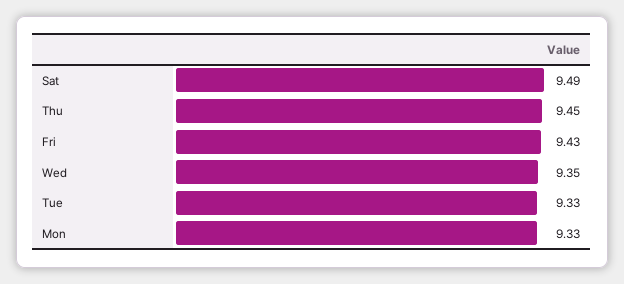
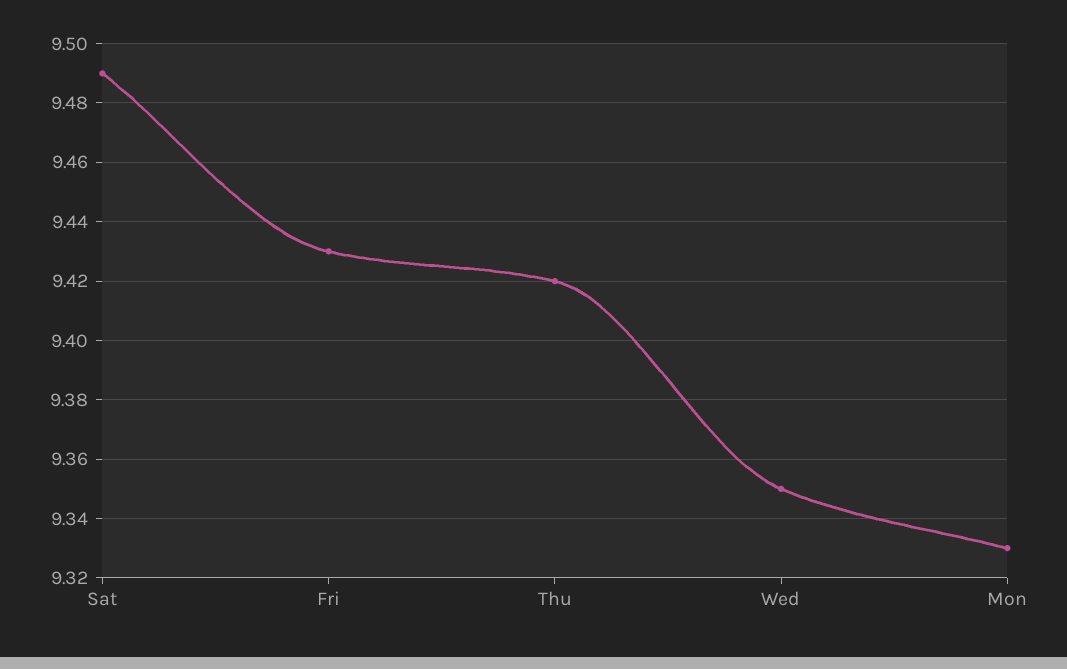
  {
    "Sat": 9.49,
-   "Thu": 9.45,
+   "Thu": 9.42,
    "Fri": 9.43,
    "Wed": 9.35,
-   "Tue": 9.33,
    "Mon": 9.33
  }

